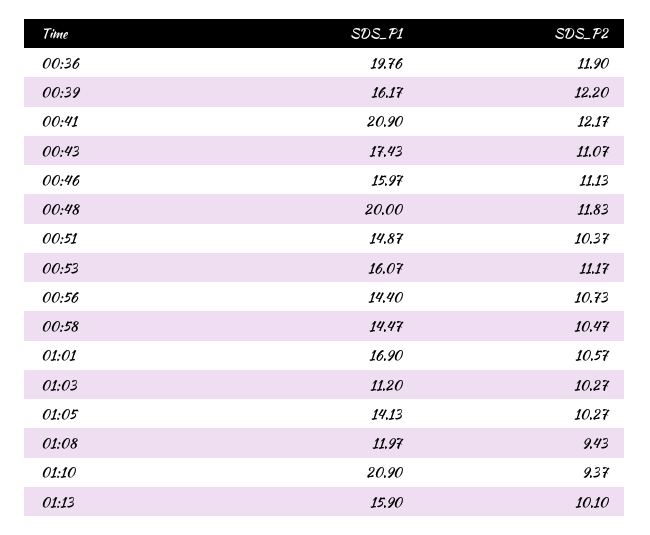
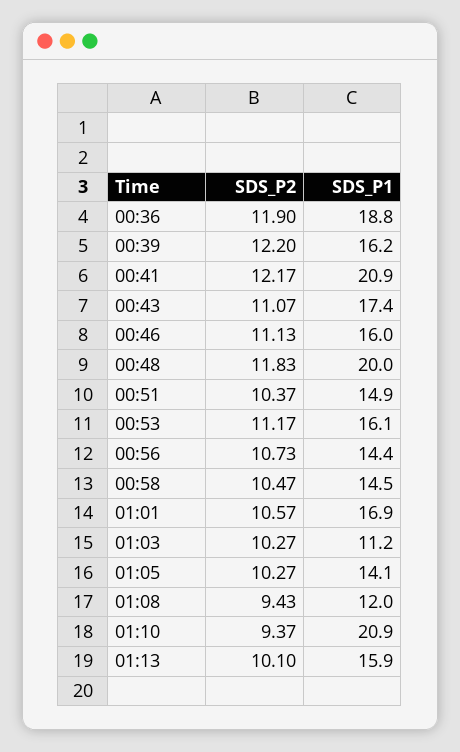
  {
    "SDS_P1": {
-     "00:36": 19.76,
+     "00:36": 18.8,
      "00:39": 16.17,
      "00:41": 20.9,
      "00:43": 17.43,
      "00:46": 15.97,
      "00:48": 20,
      "00:51": 14.87,
      "00:53": 16.07,
      "00:56": 14.4,
      "00:58": 14.47,
      "01:01": 16.9,
      "01:03": 11.2,
      "01:05": 14.13,
      "01:08": 11.97,
      "01:10": 20.9,
      "01:13": 15.9
    },
    "SDS_P2": {
      "00:36": 11.9,
      "00:39": 12.2,
      "00:41": 12.17,
      "00:43": 11.07,
      "00:46": 11.13,
      "00:48": 11.83,
      "00:51": 10.37,
      "00:53": 11.17,
      "00:56": 10.73,
      "00:58": 10.47,
      "01:01": 10.57,
      "01:03": 10.27,
      "01:05": 10.27,
      "01:08": 9.43,
      "01:10": 9.37,
      "01:13": 10.1
    }
  }

